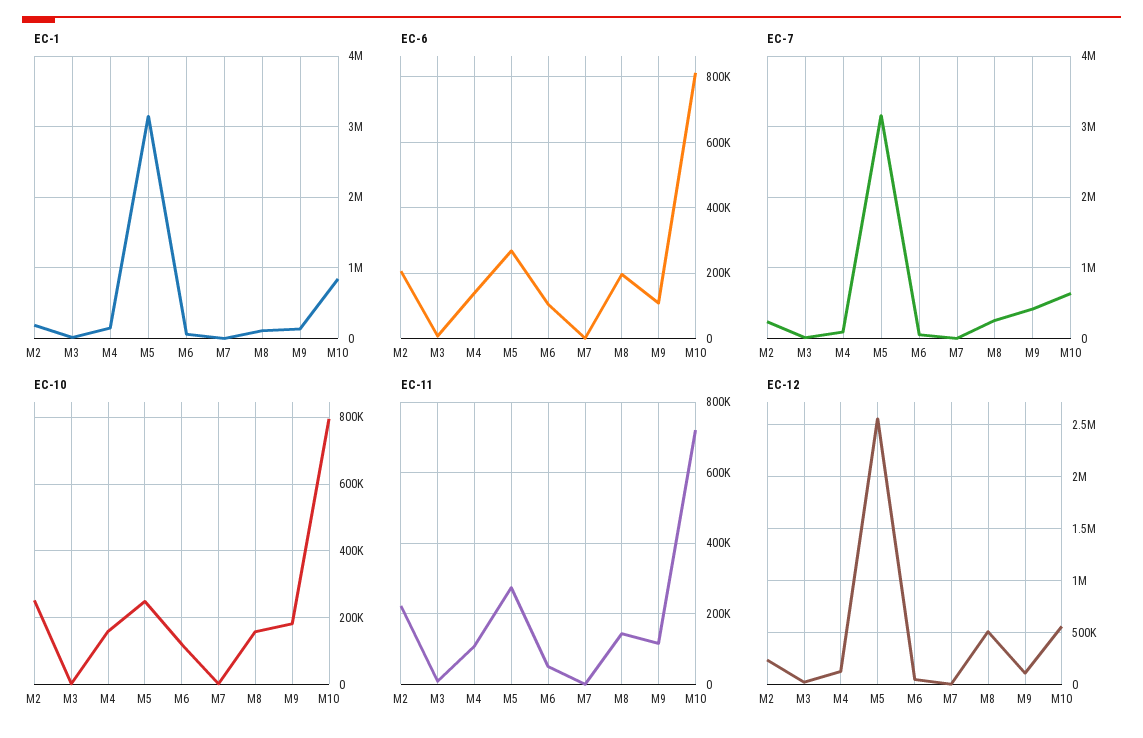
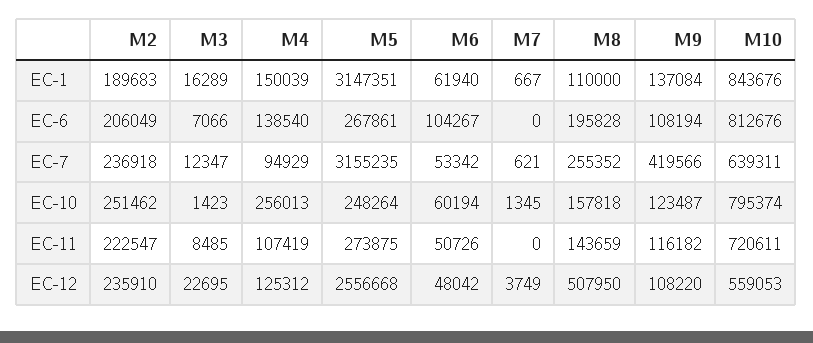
  {
    "EC-1": {
      "M2": 189683,
      "M3": 16289,
      "M4": 150039,
      "M5": 3147351,
      "M6": 61940,
      "M7": 667,
      "M8": 110000,
      "M9": 137084,
      "M10": 843676
    },
    "EC-6": {
      "M2": 206049,
      "M3": 7066,
      "M4": 138540,
      "M5": 267861,
      "M6": 104267,
      "M7": 0,
      "M8": 195828,
      "M9": 108194,
      "M10": 812676
    },
    "EC-7": {
      "M2": 236918,
      "M3": 12347,
      "M4": 94929,
      "M5": 3155235,
      "M6": 53342,
      "M7": 621,
      "M8": 255352,
      "M9": 419566,
      "M10": 639311
    },
    "EC-10": {
      "M2": 251462,
      "M3": 1423,
-     "M4": 160000,
+     "M4": 256013,
      "M5": 248264,
-     "M6": 120000,
+     "M6": 60194,
      "M7": 1345,
      "M8": 157818,
-     "M9": 180000,
+     "M9": 123487,
      "M10": 795374
    },
    "EC-11": {
      "M2": 222547,
      "M3": 8485,
      "M4": 107419,
      "M5": 273875,
      "M6": 50726,
      "M7": 0,
      "M8": 143659,
      "M9": 116182,
      "M10": 720611
    },
    "EC-12": {
      "M2": 235910,
      "M3": 22695,
      "M4": 125312,
      "M5": 2556668,
      "M6": 48042,
      "M7": 3749,
      "M8": 507950,
      "M9": 108220,
      "M10": 559053
    }
  }

